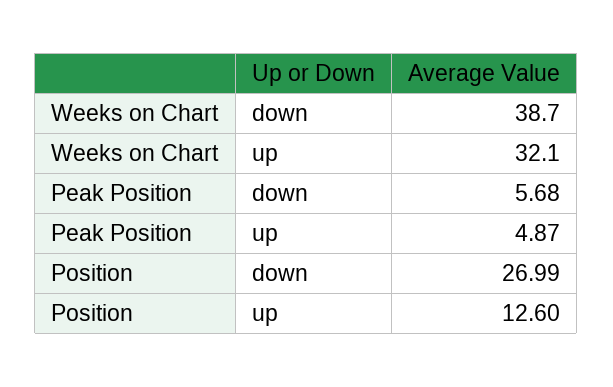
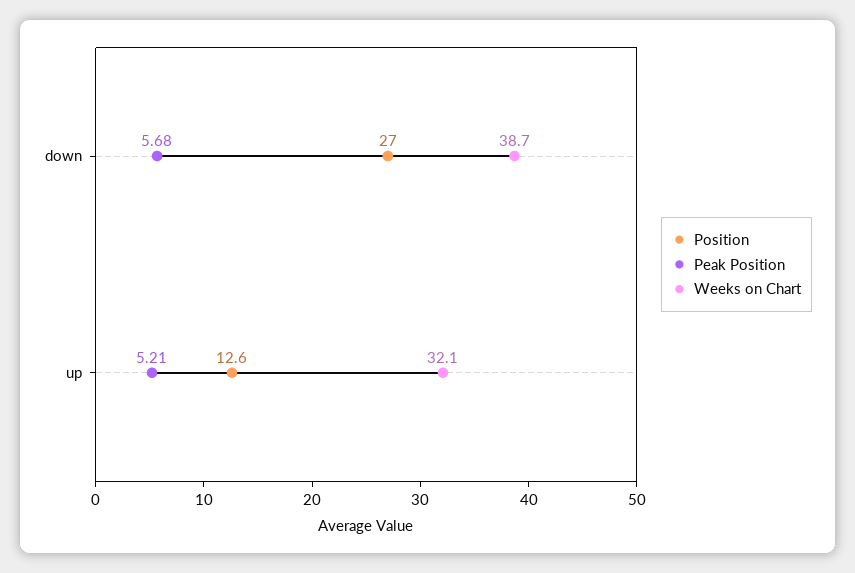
  {
    "Weeks on Chart": {
      "down": 38.7,
      "up": 32.1
    },
    "Peak Position": {
      "down": 5.68,
-     "up": 4.87
+     "up": 5.21
    },
    "Position": {
      "down": 26.99,
      "up": 12.6
    }
  }

